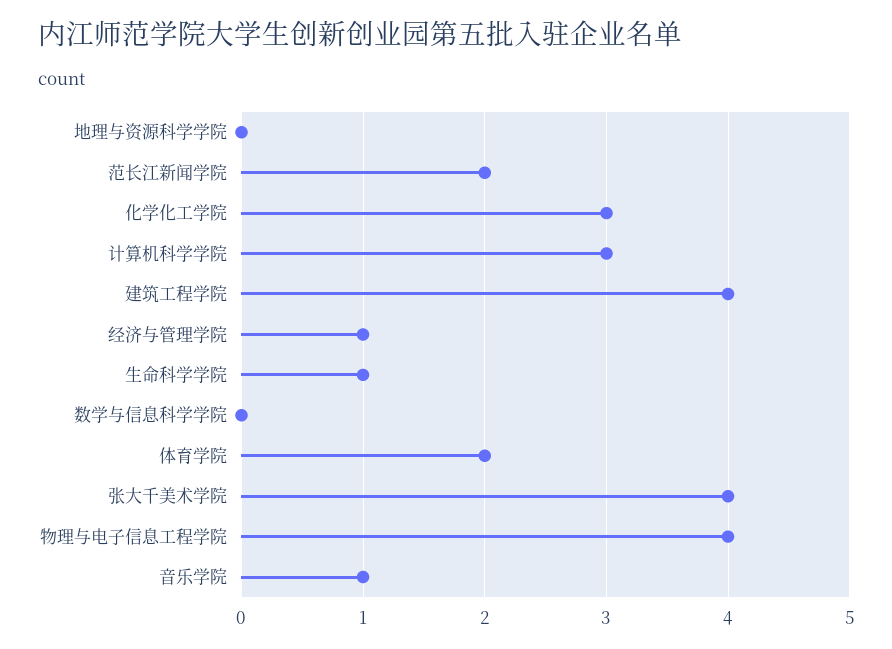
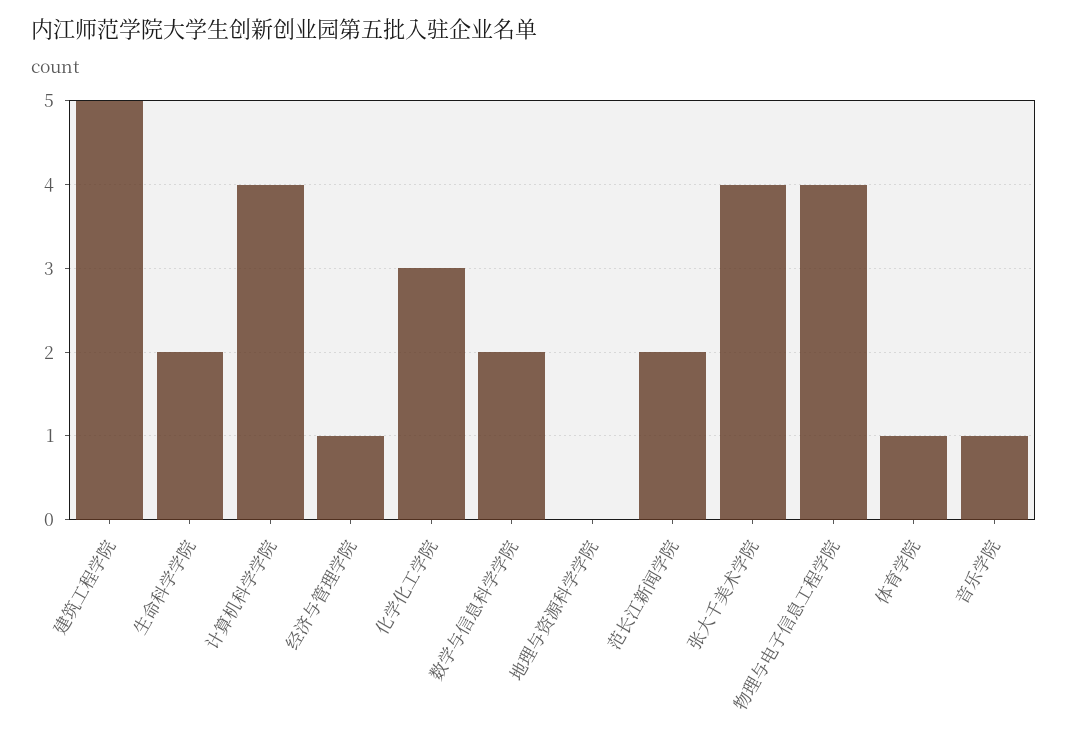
  {
    "地理与资源科学学院": 0,
    "范长江新闻学院": 2,
    "化学化工学院": 3,
-   "计算机科学学院": 3,
+   "计算机科学学院": 4,
-   "建筑工程学院": 4,
+   "建筑工程学院": 5,
    "经济与管理学院": 1,
-   "生命科学学院": 1,
+   "生命科学学院": 2,
-   "数学与信息科学学院": 0,
+   "数学与信息科学学院": 2,
-   "体育学院": 2,
+   "体育学院": 1,
    "张大千美术学院": 4,
    "物理与电子信息工程学院": 4,
    "音乐学院": 1
  }

